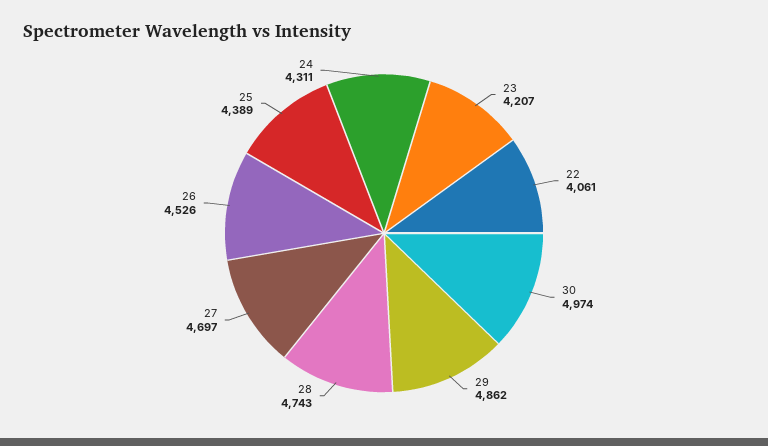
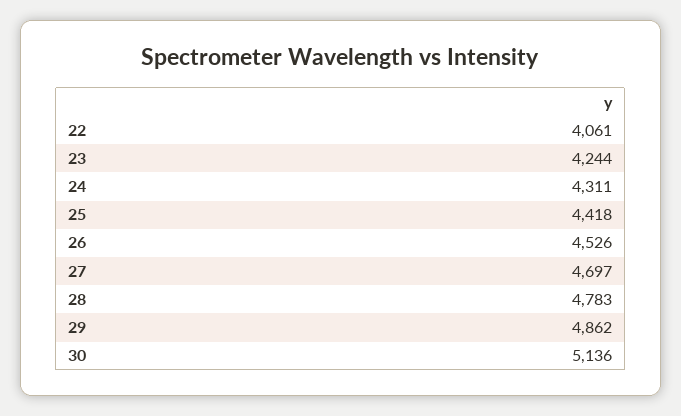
  {
-   "23": 4207,
+   "23": 4244,
    "22": 4061,
-   "30": 4974,
+   "30": 5136,
    "29": 4862,
-   "28": 4743,
+   "28": 4783,
    "27": 4697,
    "26": 4526,
-   "25": 4389,
+   "25": 4418,
    "24": 4311
  }

